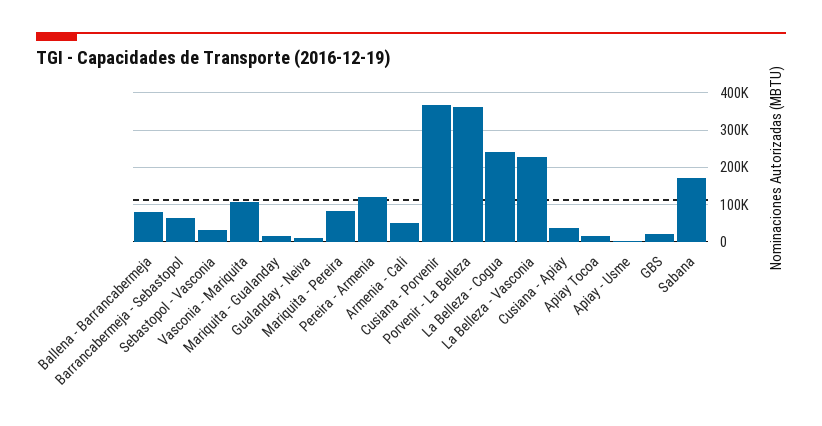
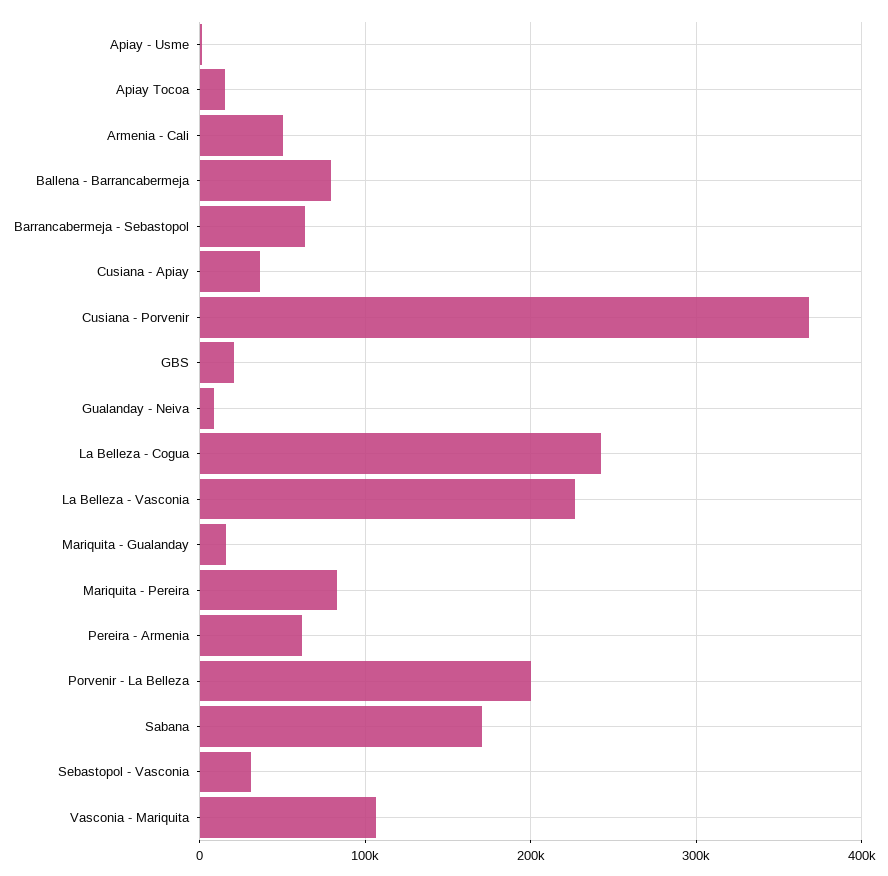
  {
    "Ballena - Barrancabermeja": 80000,
    "Barrancabermeja - Sebastopol": 60000,
    "Sebastopol - Vasconia": 30000,
    "Vasconia - Mariquita": 110000,
    "Mariquita - Gualanday": 20000,
    "Gualanday - Neiva": 10000,
    "Mariquita - Pereira": 80000,
-   "Pereira - Armenia": 120000,
+   "Pereira - Armenia": 60000,
    "Armenia - Cali": 50000,
    "Cusiana - Porvenir": 370000,
-   "Porvenir - La Belleza": 360000,
+   "Porvenir - La Belleza": 200000,
    "La Belleza - Cogua": 240000,
    "La Belleza - Vasconia": 230000,
    "Cusiana - Apiay": 40000,
    "Apiay Tocoa": 20000,
    "Apiay - Usme": 0,
    "GBS": 20000,
    "Sabana": 170000
  }

